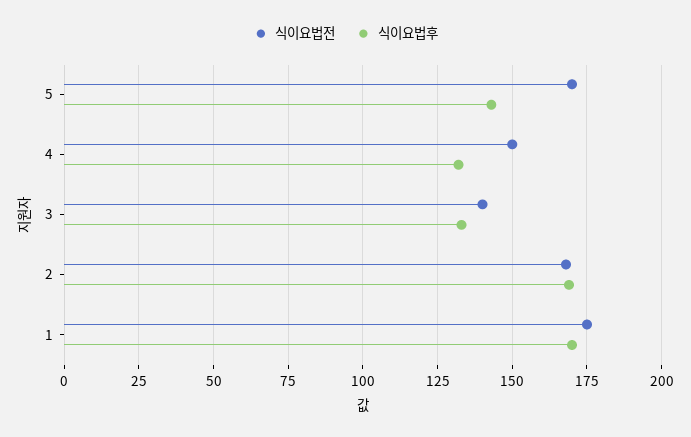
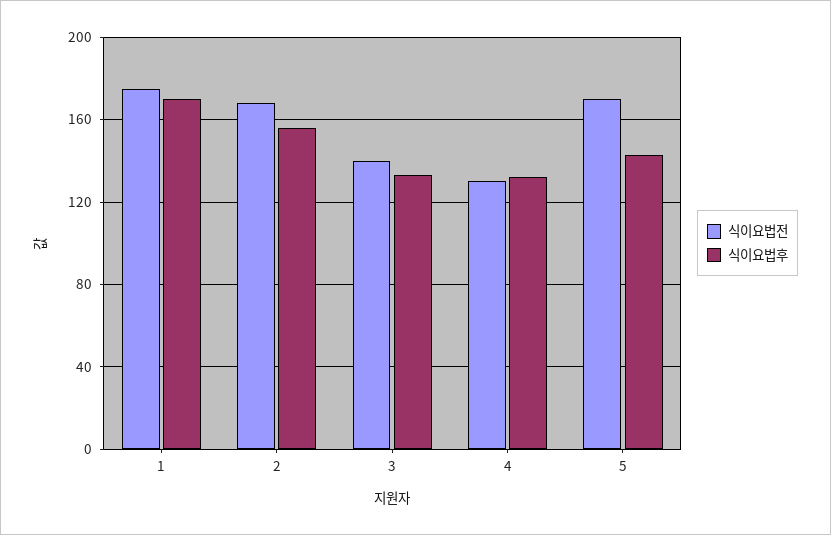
  {
    "식이요법전": {
      "5": 170,
-     "4": 150,
+     "4": 130,
      "3": 140,
      "2": 170,
      "1": 175
    },
    "식이요법후": {
      "5": 145,
      "4": 130,
      "3": 135,
-     "2": 170,
+     "2": 155,
      "1": 170
    }
  }

